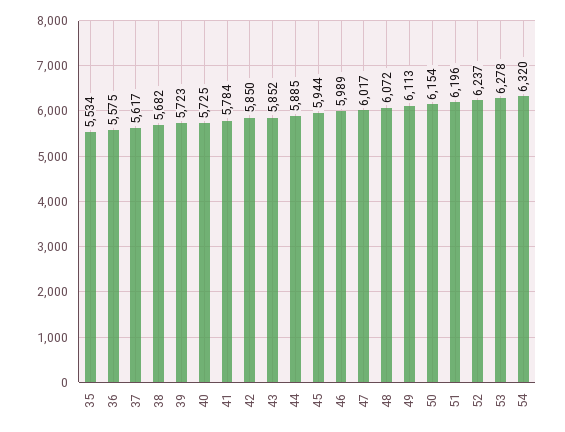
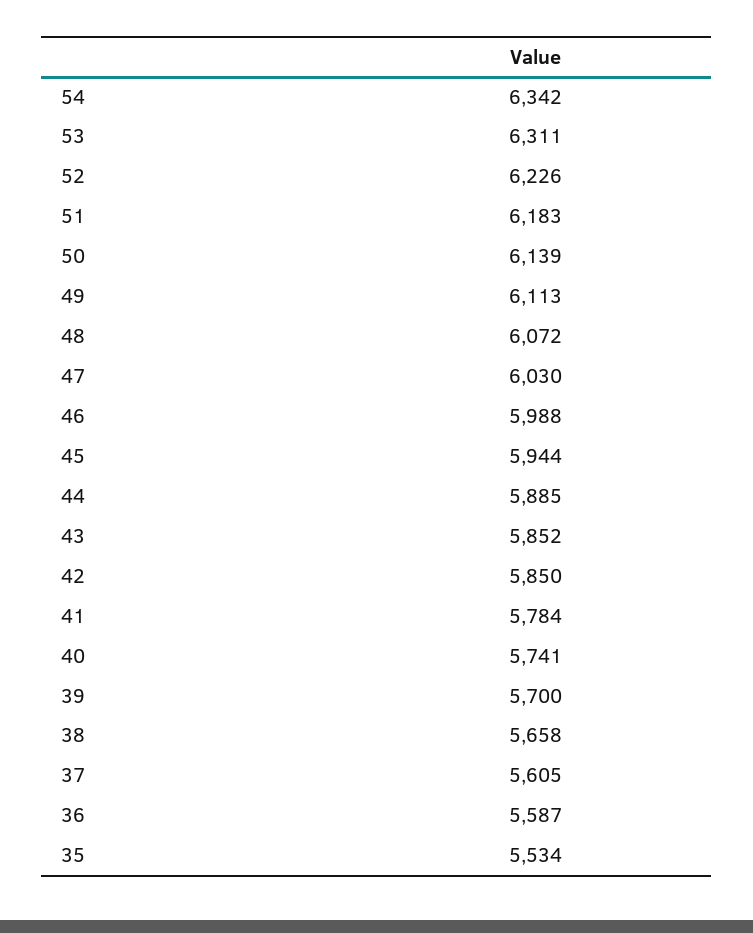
  {
    "35": 5534,
-   "36": 5575,
+   "36": 5587,
-   "37": 5617,
+   "37": 5605,
-   "38": 5682,
+   "38": 5658,
-   "39": 5723,
+   "39": 5700,
-   "40": 5725,
+   "40": 5741,
    "41": 5784,
    "42": 5850,
    "43": 5852,
    "44": 5885,
    "45": 5944,
-   "46": 5989,
+   "46": 5988,
-   "47": 6017,
+   "47": 6030,
    "48": 6072,
    "49": 6113,
-   "50": 6154,
+   "50": 6139,
-   "51": 6196,
+   "51": 6183,
-   "52": 6237,
+   "52": 6226,
-   "53": 6278,
+   "53": 6311,
-   "54": 6320
+   "54": 6342
  }

